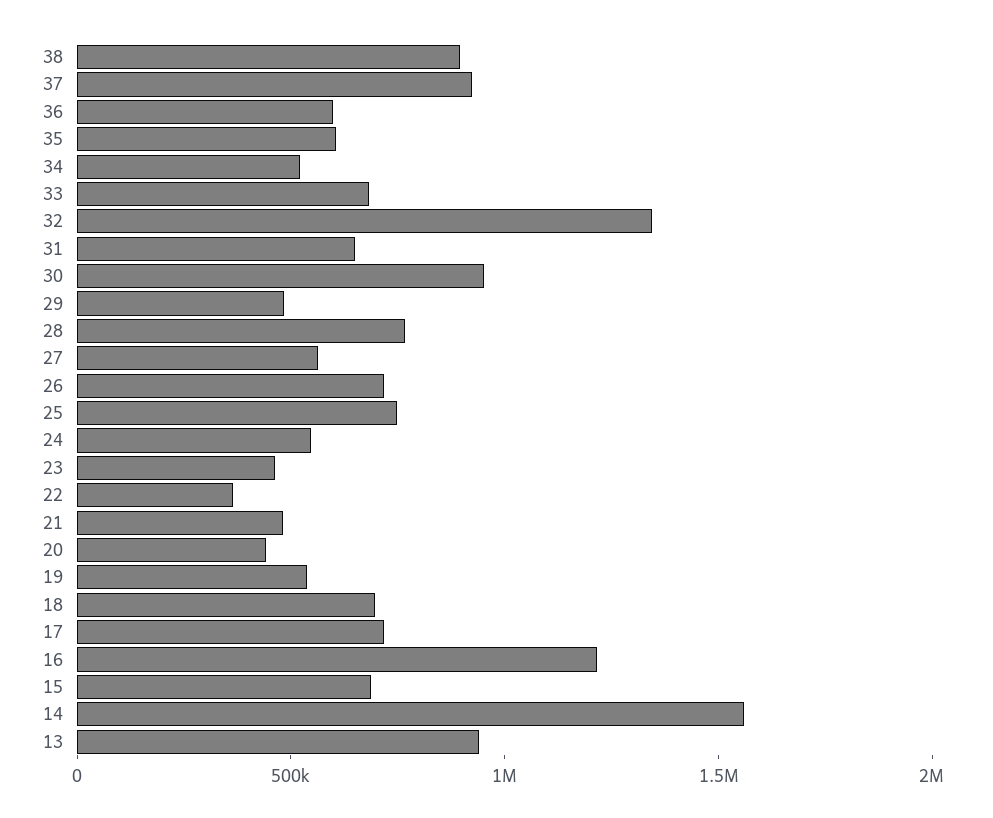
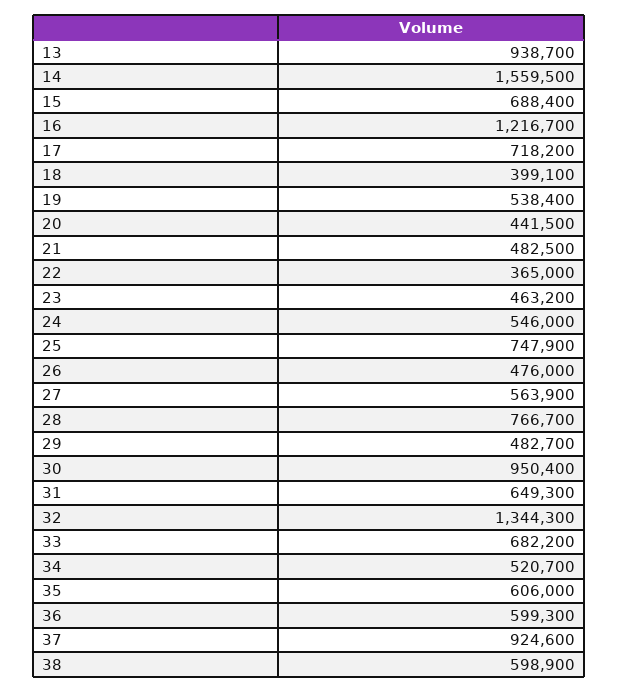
  {
-   "38": 900000,
+   "38": 598900,
    "37": 924600,
    "36": 599300,
    "35": 606000,
    "34": 520700,
    "33": 682200,
    "32": 1344300,
    "31": 649300,
    "30": 950400,
    "29": 482700,
    "28": 766700,
    "27": 563900,
-   "26": 700000,
+   "26": 476000,
    "25": 747900,
    "24": 546000,
    "23": 463200,
    "22": 365000,
    "21": 482500,
    "20": 441500,
    "19": 538400,
-   "18": 700000,
+   "18": 399100,
    "17": 718200,
    "16": 1216700,
    "15": 688400,
    "14": 1559500,
    "13": 938700
  }

